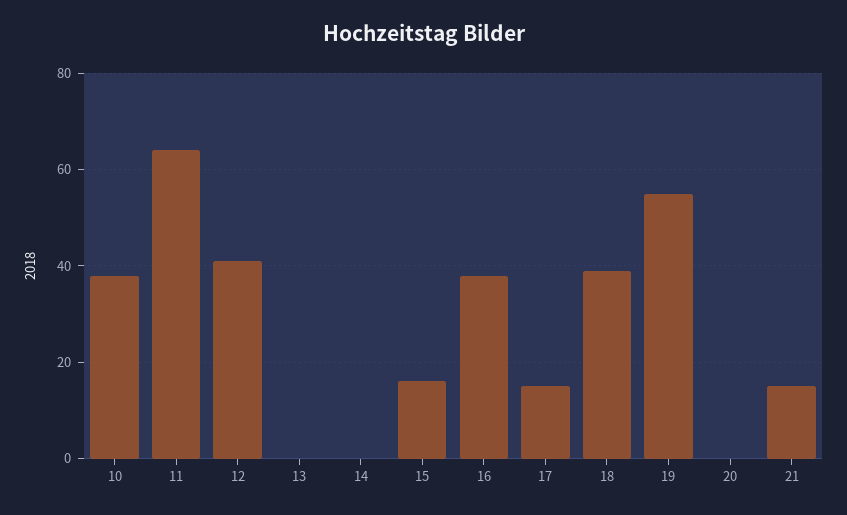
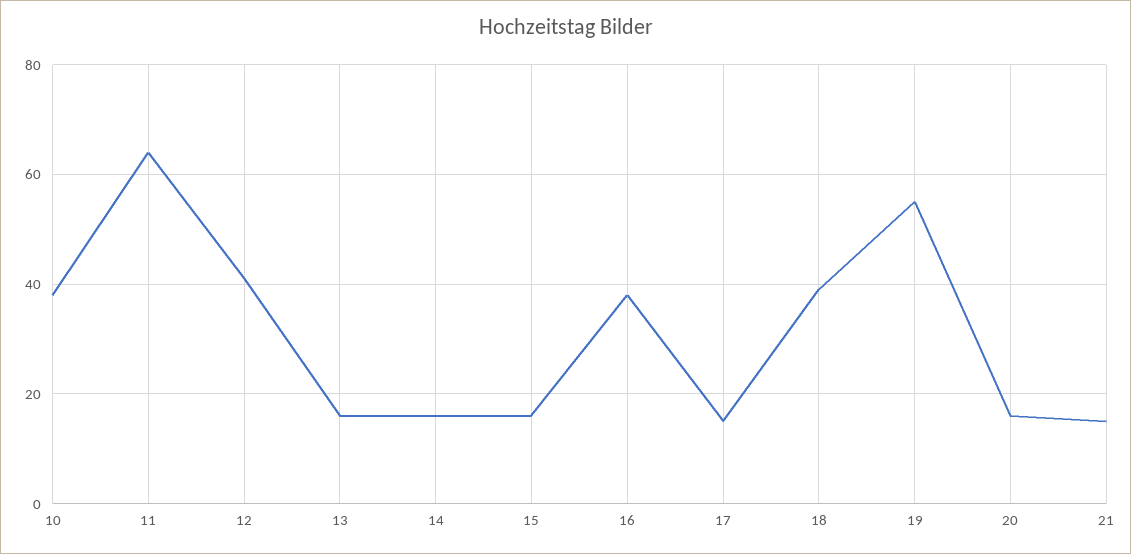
  {
    "10": 40,
    "11": 65,
    "12": 40,
-   "13": 0,
+   "13": 15,
-   "14": 0,
+   "14": 15,
    "15": 15,
    "16": 40,
    "17": 15,
    "18": 40,
    "19": 55,
-   "20": 0,
+   "20": 15,
    "21": 15
  }

